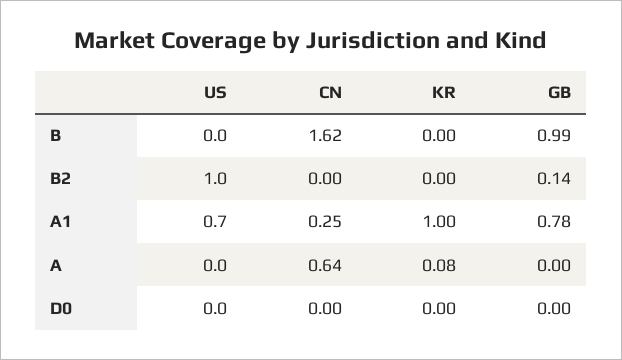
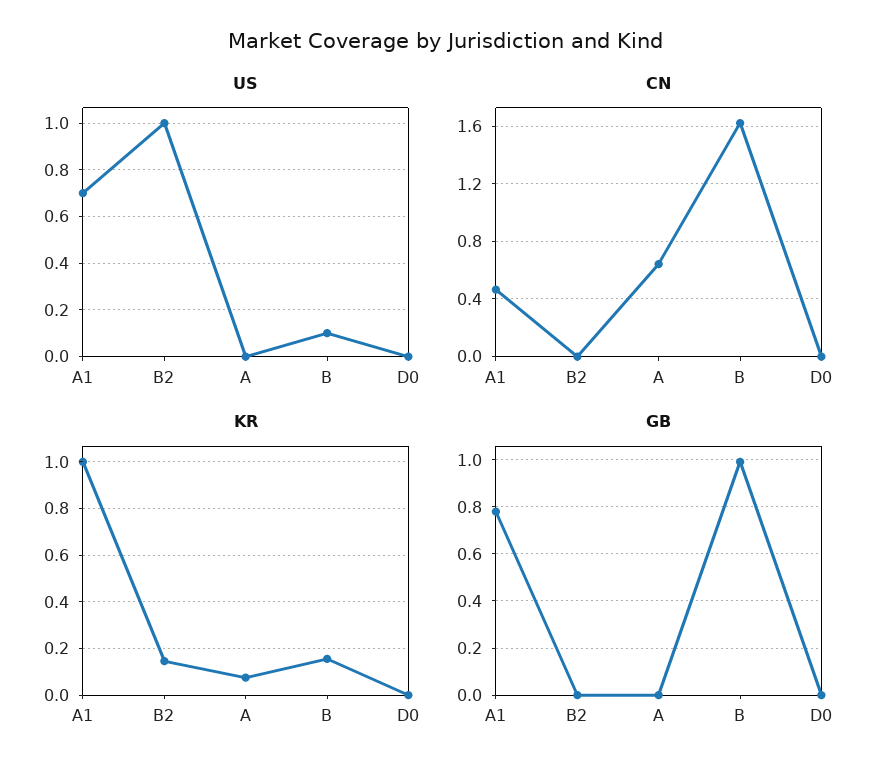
  {
    "US": {
-     "B": 0,
+     "B": 0.1,
      "B2": 1,
      "A1": 0.7,
      "A": 0,
      "D0": 0
    },
    "CN": {
      "B": 1.62,
      "B2": 0,
-     "A1": 0.25,
+     "A1": 0.45,
      "A": 0.64,
      "D0": 0
    },
    "KR": {
-     "B": 0,
+     "B": 0.15,
-     "B2": 0,
+     "B2": 0.15,
      "A1": 1,
      "A": 0.08,
      "D0": 0
    },
    "GB": {
      "B": 0.99,
-     "B2": 0.14,
+     "B2": 0,
      "A1": 0.78,
      "A": 0,
      "D0": 0
    }
  }

